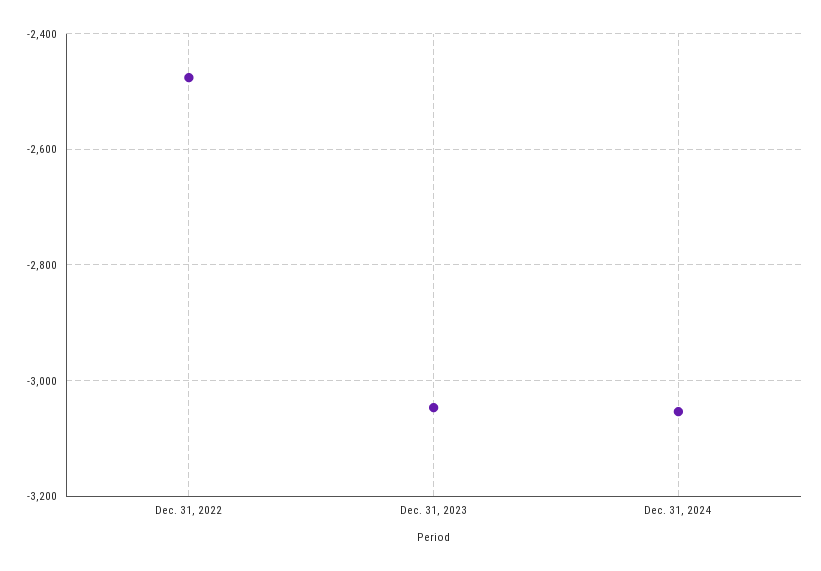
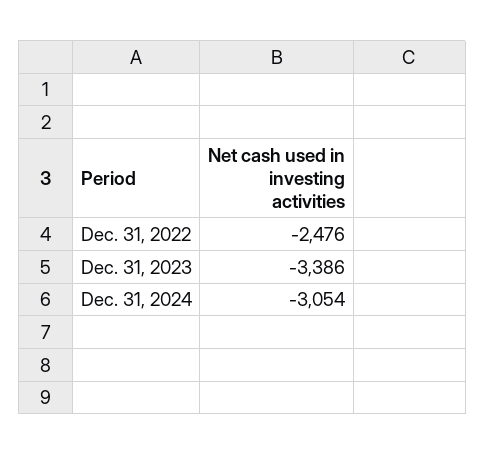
  {
    "Dec. 31, 2022": -2476,
-   "Dec. 31, 2023": -3040,
+   "Dec. 31, 2023": -3386,
    "Dec. 31, 2024": -3054
  }

